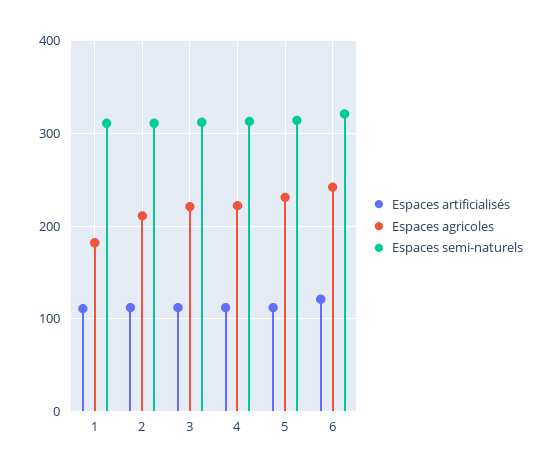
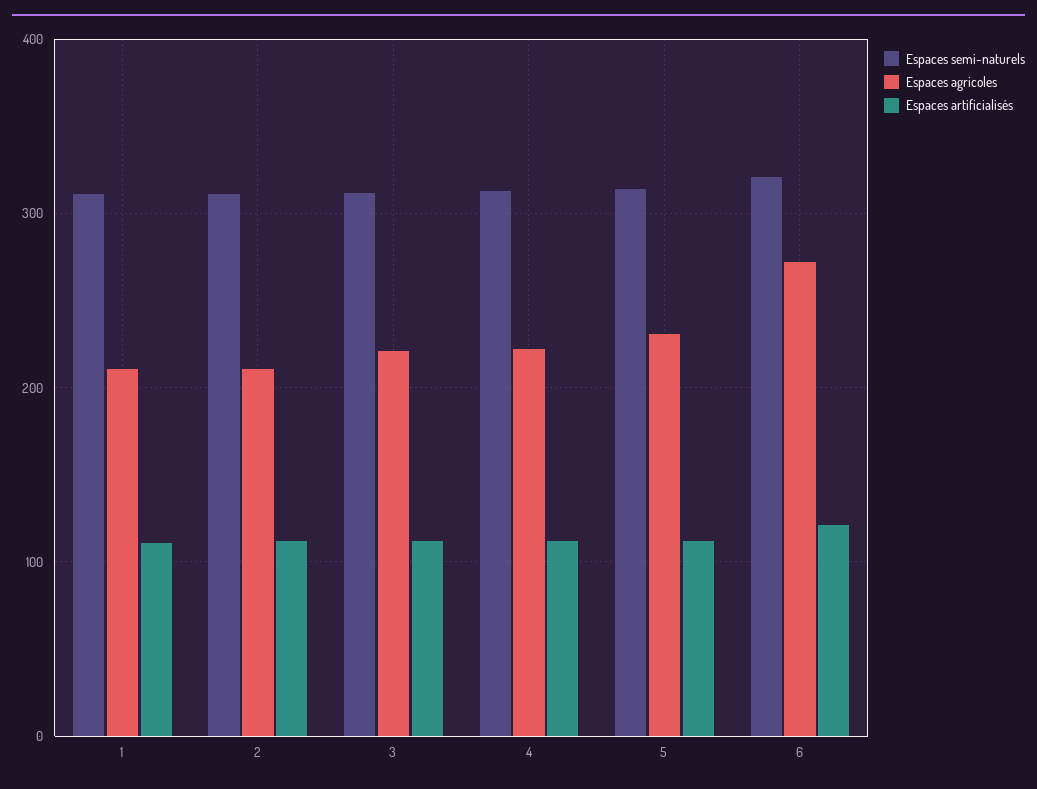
  {
    "Espaces artificialisés": {
      "1": 110,
      "2": 110,
      "3": 110,
      "4": 110,
      "5": 110,
      "6": 120
    },
    "Espaces agricoles": {
-     "1": 180,
+     "1": 210,
      "2": 210,
      "3": 220,
      "4": 220,
      "5": 230,
-     "6": 240
+     "6": 270
    },
    "Espaces semi-naturels": {
      "1": 310,
      "2": 310,
      "3": 310,
      "4": 310,
      "5": 310,
      "6": 320
    }
  }

